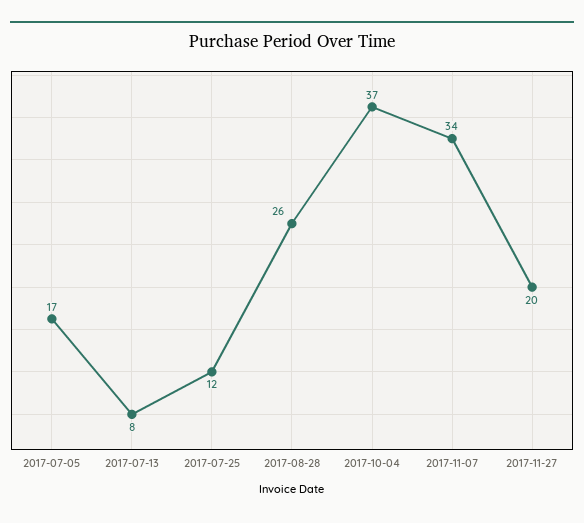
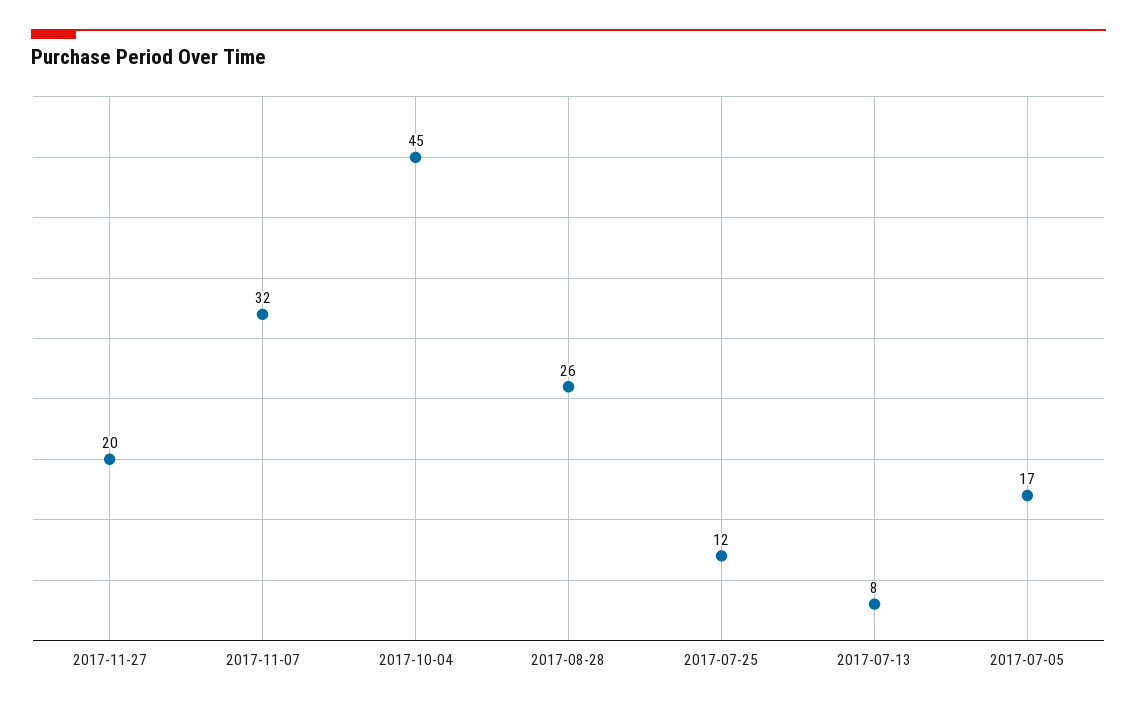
  {
    "2017-07-05": 17,
    "2017-07-13": 8,
    "2017-07-25": 12,
    "2017-08-28": 26,
-   "2017-10-04": 37,
+   "2017-10-04": 45,
-   "2017-11-07": 34,
+   "2017-11-07": 32,
    "2017-11-27": 20
  }

